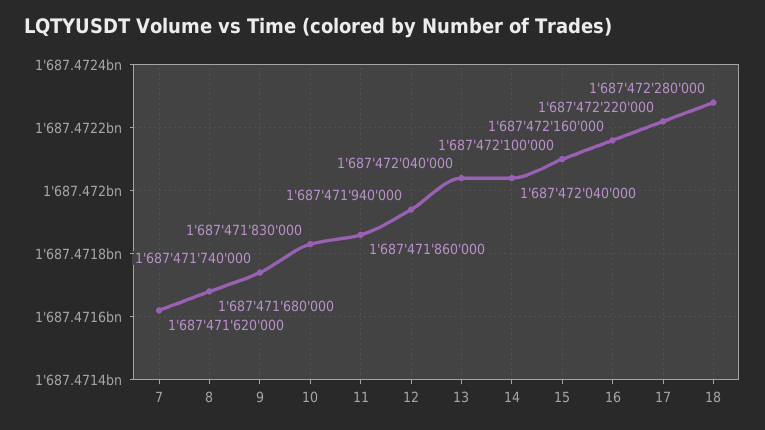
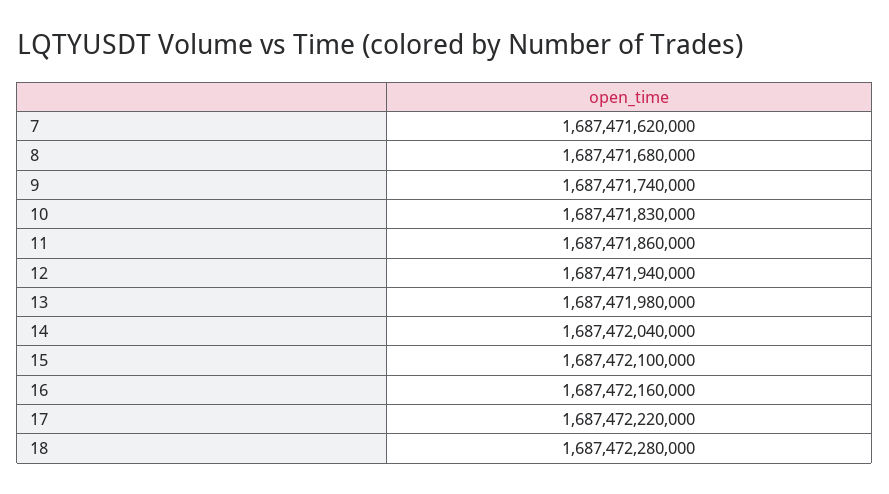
  {
    "7": 1687471620000,
    "8": 1687471680000,
    "9": 1687471740000,
    "10": 1687471830000,
    "11": 1687471860000,
    "12": 1687471940000,
-   "13": 1687472040000,
+   "13": 1687471980000,
    "14": 1687472040000,
    "15": 1687472100000,
    "16": 1687472160000,
    "17": 1687472220000,
    "18": 1687472280000
  }

